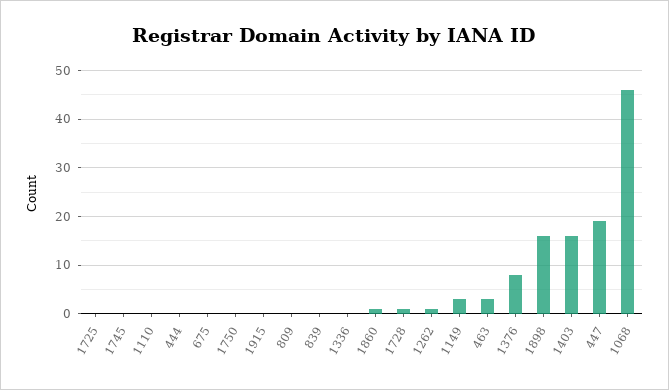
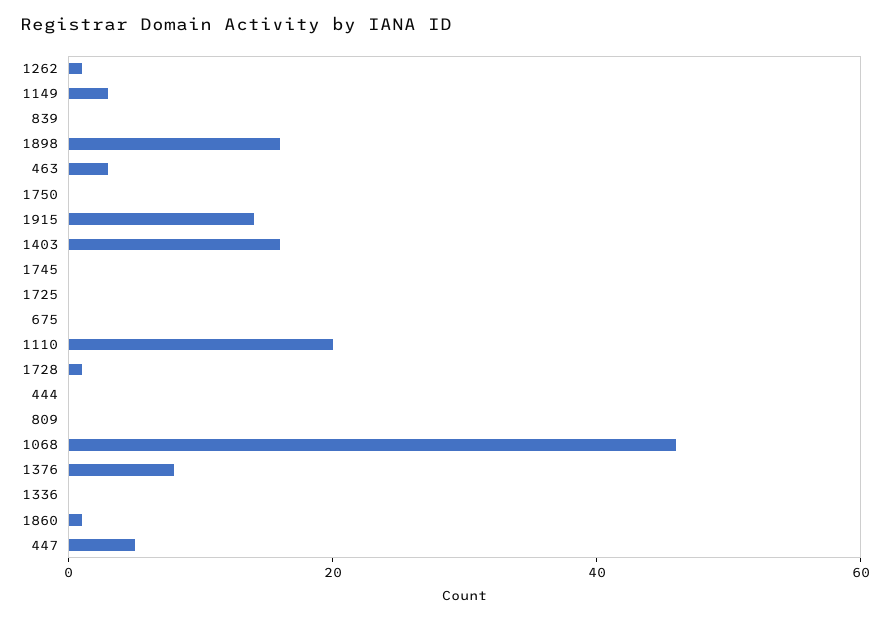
  {
    "1725": 0,
    "1745": 0,
-   "1110": 0,
+   "1110": 20,
    "444": 0,
    "675": 0,
    "1750": 0,
-   "1915": 0,
+   "1915": 15,
    "809": 0,
    "839": 0,
    "1336": 0,
    "1860": 0,
    "1728": 0,
    "1262": 0,
    "1149": 5,
    "463": 5,
    "1376": 10,
    "1898": 15,
    "1403": 15,
-   "447": 20,
+   "447": 5,
    "1068": 45
  }

